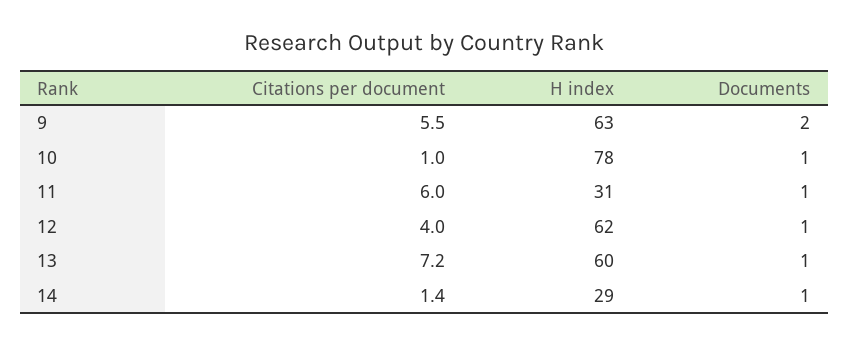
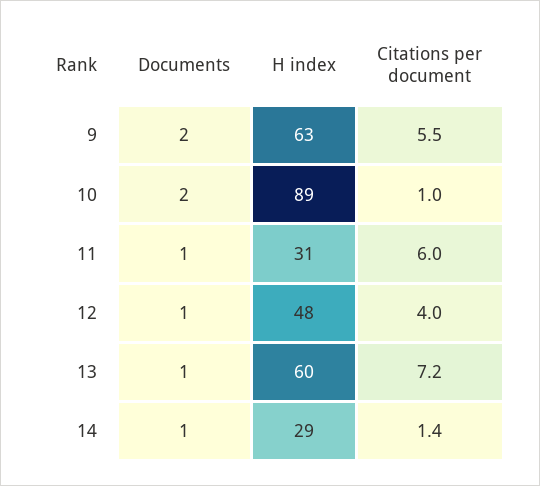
  {
    "Citations per document": {
      "9": 5.5,
      "10": 1,
      "11": 6,
      "12": 4,
      "13": 7.2,
      "14": 1.4
    },
    "H index": {
      "9": 63,
-     "10": 78,
+     "10": 89,
      "11": 31,
-     "12": 62,
+     "12": 48,
      "13": 60,
      "14": 29
    },
    "Documents": {
      "9": 2,
-     "10": 1,
+     "10": 2,
      "11": 1,
      "12": 1,
      "13": 1,
      "14": 1
    }
  }

